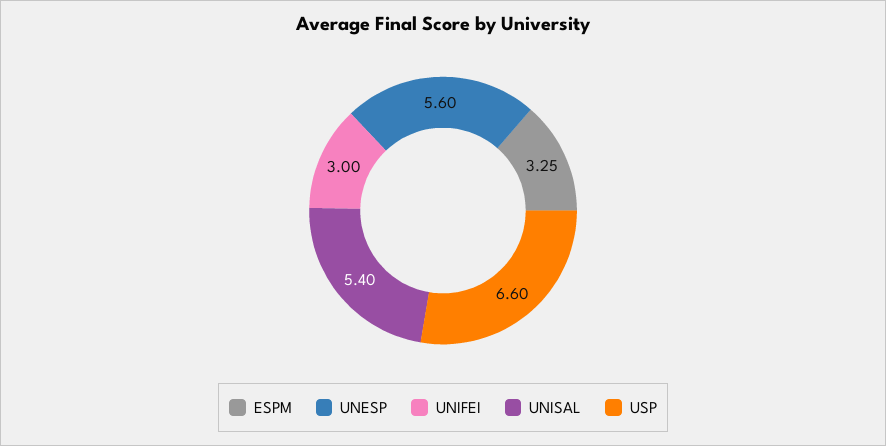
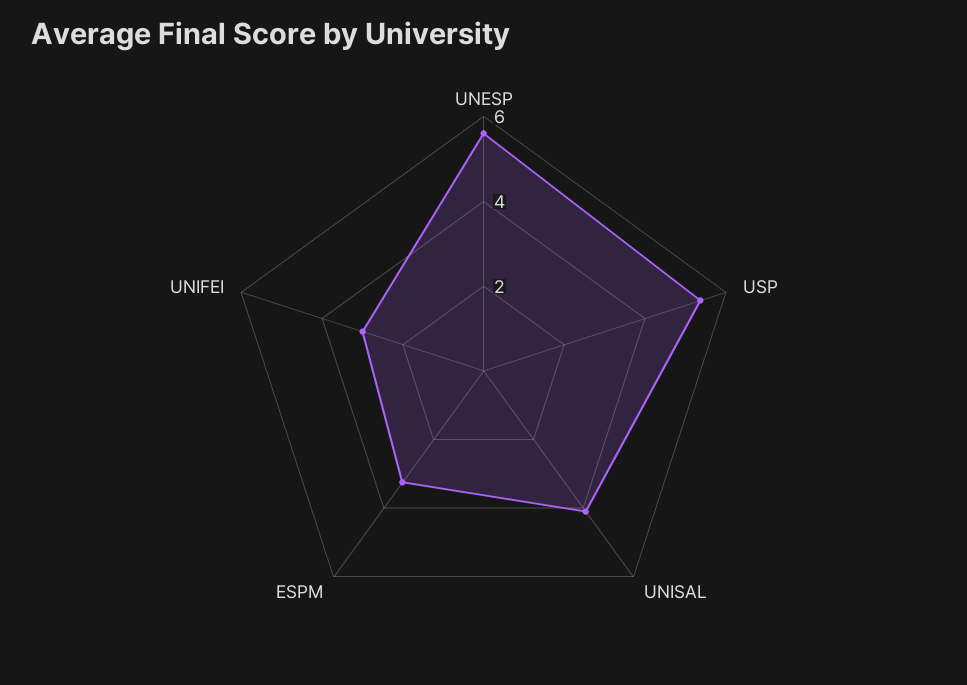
  {
    "ESPM": 3.25,
    "UNESP": 5.6,
    "UNIFEI": 3,
-   "UNISAL": 5.4,
+   "UNISAL": 4,
-   "USP": 6.6
+   "USP": 5.5
  }

